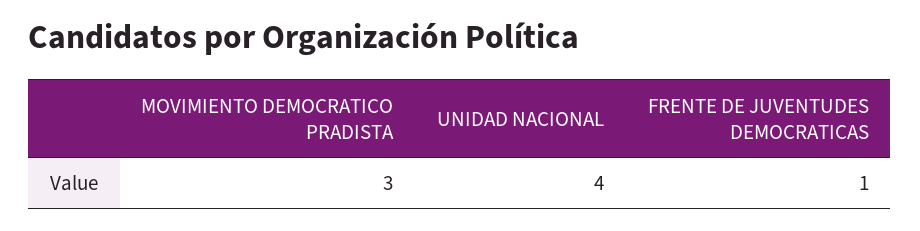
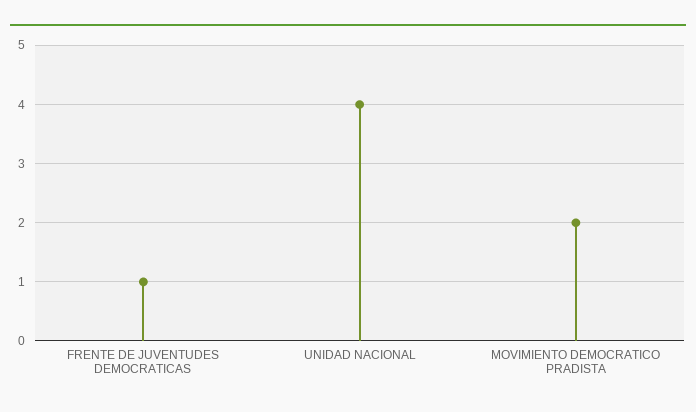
  {
-   "MOVIMIENTO DEMOCRATICO PRADISTA": 3,
+   "MOVIMIENTO DEMOCRATICO PRADISTA": 2,
    "UNIDAD NACIONAL": 4,
    "FRENTE DE JUVENTUDES DEMOCRATICAS": 1
  }

